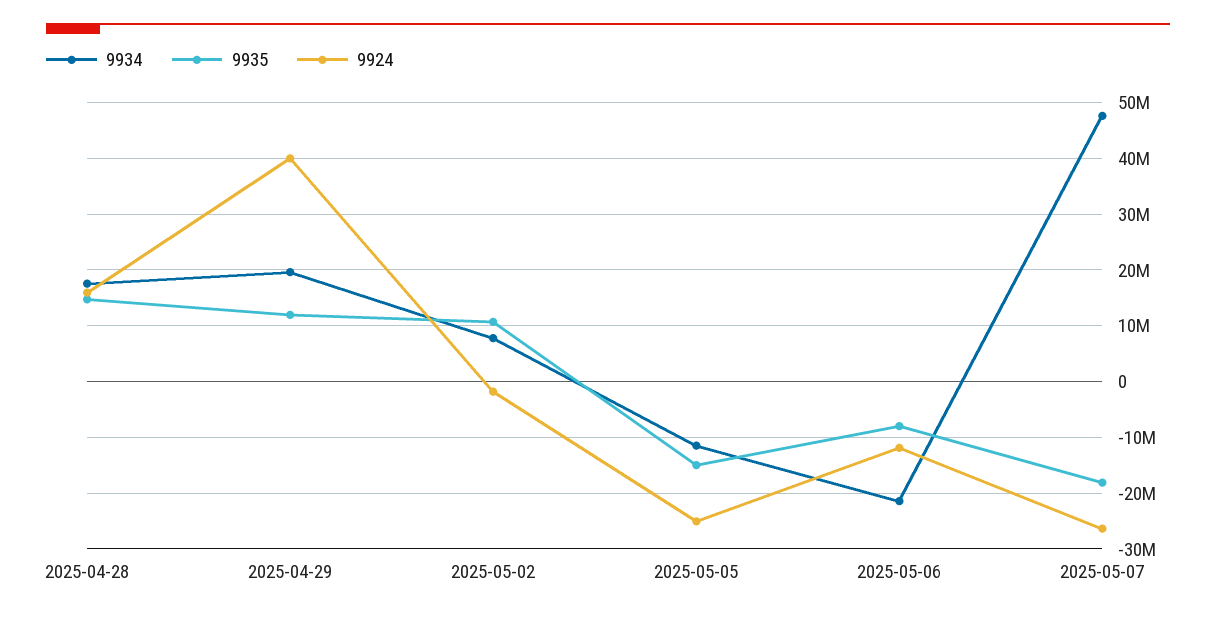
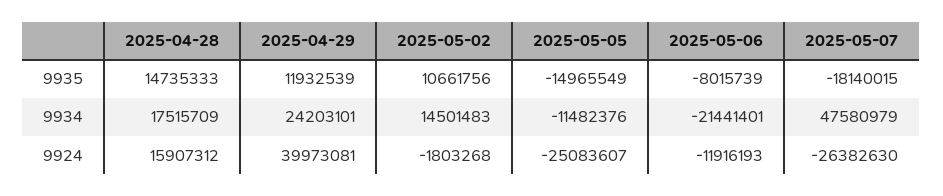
  {
    "9934": {
      "2025-04-28": 17515709,
-     "2025-04-29": 20000000,
+     "2025-04-29": 24203101,
-     "2025-05-02": 8000000,
+     "2025-05-02": 14501483,
      "2025-05-05": -11482376,
      "2025-05-06": -21441401,
      "2025-05-07": 47580979
    },
    "9935": {
      "2025-04-28": 14735333,
      "2025-04-29": 11932539,
      "2025-05-02": 10661756,
      "2025-05-05": -14965549,
      "2025-05-06": -8015739,
      "2025-05-07": -18140015
    },
    "9924": {
      "2025-04-28": 15907312,
      "2025-04-29": 39973081,
      "2025-05-02": -1803268,
      "2025-05-05": -25083607,
      "2025-05-06": -11916193,
      "2025-05-07": -26382630
    }
  }

